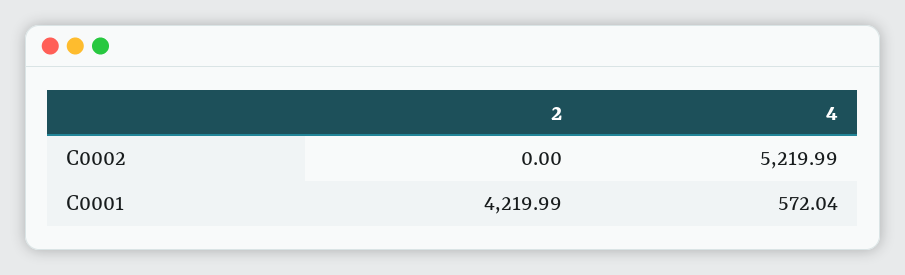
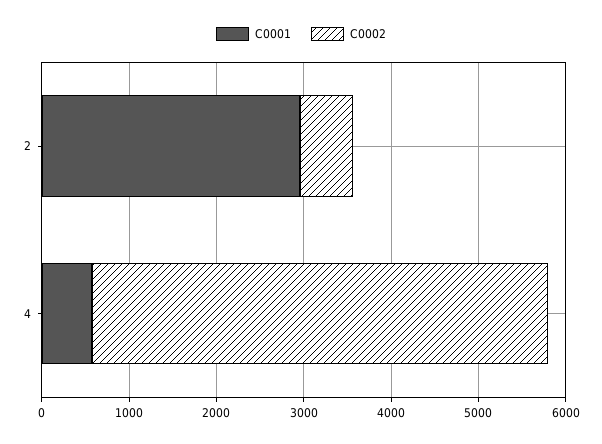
  {
    "C0002": {
-     "2": 0,
+     "2": 600,
      "4": 5219.99
    },
    "C0001": {
-     "2": 4219.99,
+     "2": 3000,
      "4": 572.04
    }
  }

